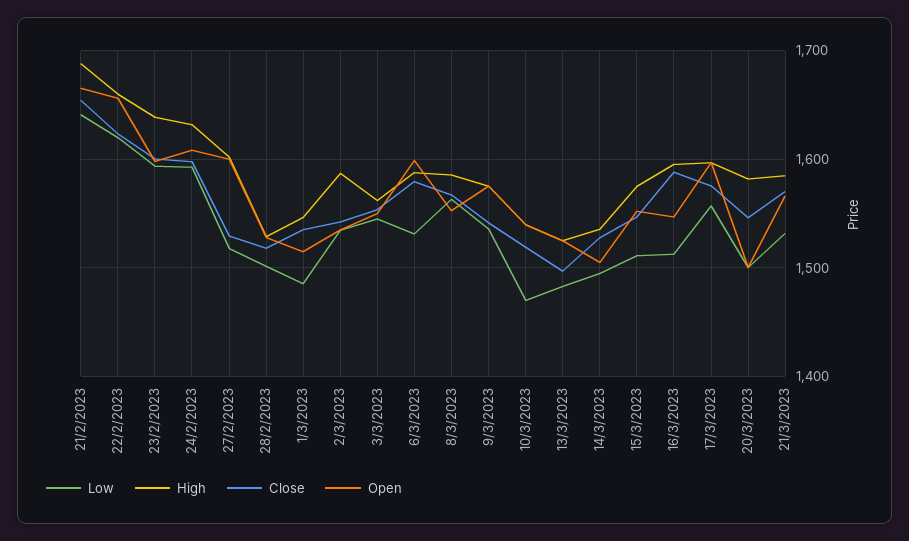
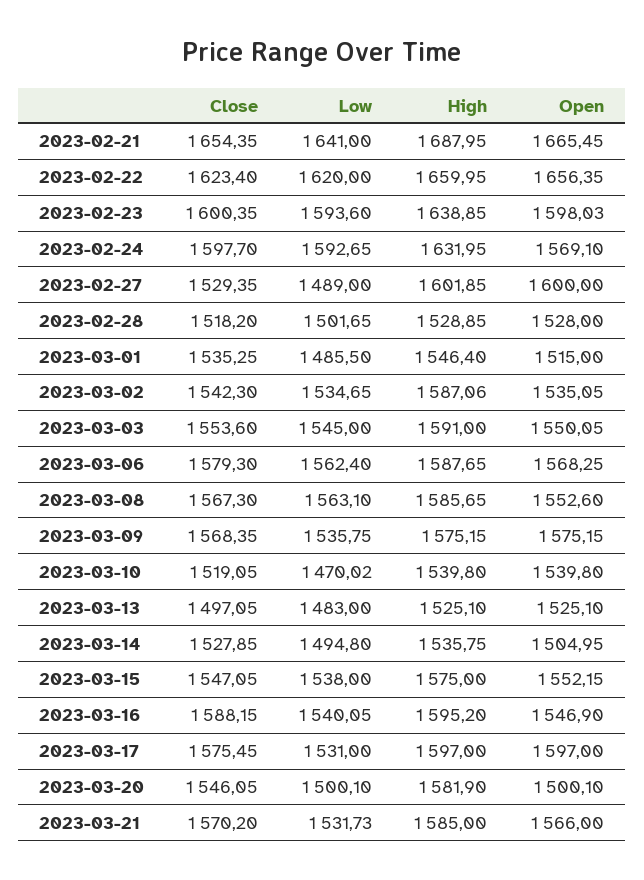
  {
    "Low": {
      "21/2/2023": 1641,
      "22/2/2023": 1620,
      "23/2/2023": 1593.6,
      "24/2/2023": 1592.65,
-     "27/2/2023": 1520,
+     "27/2/2023": 1489,
      "28/2/2023": 1501.65,
      "1/3/2023": 1485.5,
      "2/3/2023": 1534.65,
      "3/3/2023": 1545,
-     "6/3/2023": 1530,
+     "6/3/2023": 1562.4,
      "8/3/2023": 1563.1,
      "9/3/2023": 1535.75,
      "10/3/2023": 1470.02,
      "13/3/2023": 1483,
      "14/3/2023": 1494.8,
-     "15/3/2023": 1510,
+     "15/3/2023": 1538,
-     "16/3/2023": 1510,
+     "16/3/2023": 1540.05,
-     "17/3/2023": 1560,
+     "17/3/2023": 1531,
      "20/3/2023": 1500.1,
      "21/3/2023": 1531.73
    },
    "High": {
      "21/2/2023": 1687.95,
      "22/2/2023": 1659.95,
      "23/2/2023": 1638.85,
      "24/2/2023": 1631.95,
      "27/2/2023": 1601.85,
      "28/2/2023": 1528.85,
      "1/3/2023": 1546.4,
      "2/3/2023": 1587.06,
-     "3/3/2023": 1560,
+     "3/3/2023": 1591,
      "6/3/2023": 1587.65,
      "8/3/2023": 1585.65,
      "9/3/2023": 1575.15,
      "10/3/2023": 1539.8,
      "13/3/2023": 1525.1,
      "14/3/2023": 1535.75,
      "15/3/2023": 1575,
      "16/3/2023": 1595.2,
      "17/3/2023": 1597,
      "20/3/2023": 1581.9,
      "21/3/2023": 1585
    },
    "Close": {
      "21/2/2023": 1654.35,
      "22/2/2023": 1623.4,
      "23/2/2023": 1600.35,
      "24/2/2023": 1597.7,
      "27/2/2023": 1529.35,
      "28/2/2023": 1518.2,
      "1/3/2023": 1535.25,
      "2/3/2023": 1542.3,
      "3/3/2023": 1553.6,
      "6/3/2023": 1579.3,
      "8/3/2023": 1567.3,
-     "9/3/2023": 1540,
+     "9/3/2023": 1568.35,
      "10/3/2023": 1519.05,
      "13/3/2023": 1497.05,
      "14/3/2023": 1527.85,
      "15/3/2023": 1547.05,
      "16/3/2023": 1588.15,
      "17/3/2023": 1575.45,
      "20/3/2023": 1546.05,
      "21/3/2023": 1570.2
    },
    "Open": {
      "21/2/2023": 1665.45,
      "22/2/2023": 1656.35,
      "23/2/2023": 1598.03,
-     "24/2/2023": 1610,
+     "24/2/2023": 1569.1,
      "27/2/2023": 1600,
      "28/2/2023": 1528,
      "1/3/2023": 1515,
      "2/3/2023": 1535.05,
      "3/3/2023": 1550.05,
-     "6/3/2023": 1600,
+     "6/3/2023": 1568.25,
      "8/3/2023": 1552.6,
      "9/3/2023": 1575.15,
      "10/3/2023": 1539.8,
      "13/3/2023": 1525.1,
      "14/3/2023": 1504.95,
      "15/3/2023": 1552.15,
      "16/3/2023": 1546.9,
      "17/3/2023": 1597,
      "20/3/2023": 1500.1,
      "21/3/2023": 1566
    }
  }

